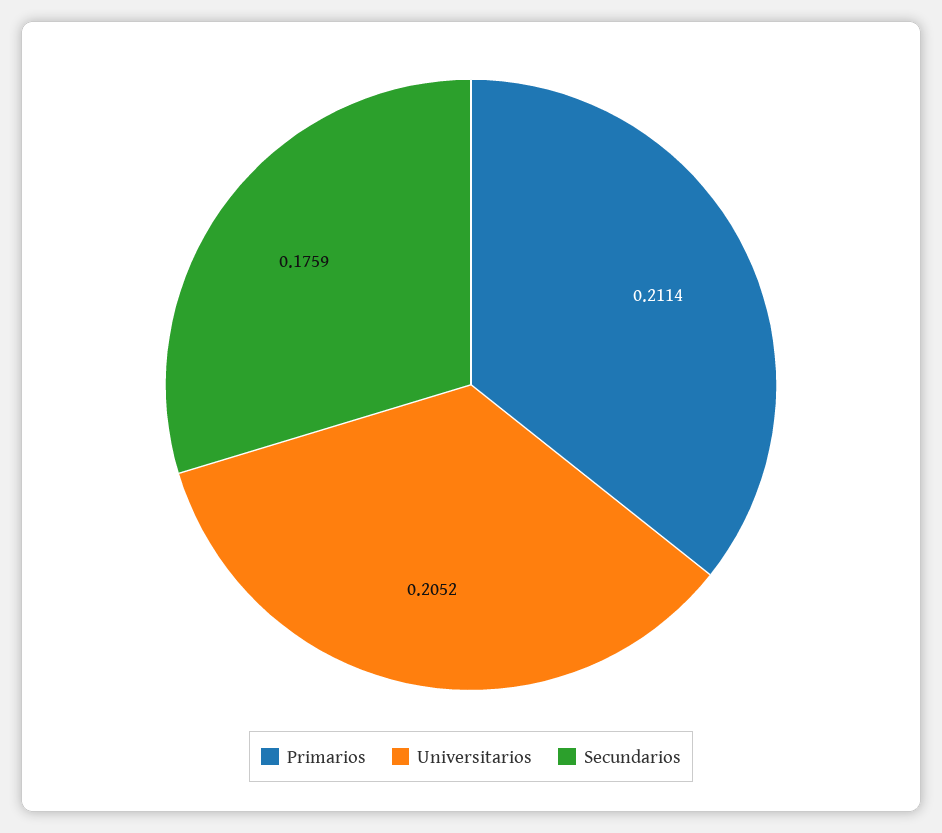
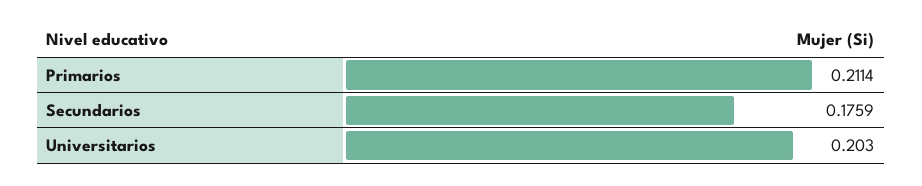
  {
    "Primarios": 0.2114,
-   "Universitarios": 0.2052,
+   "Universitarios": 0.203,
    "Secundarios": 0.1759
  }

